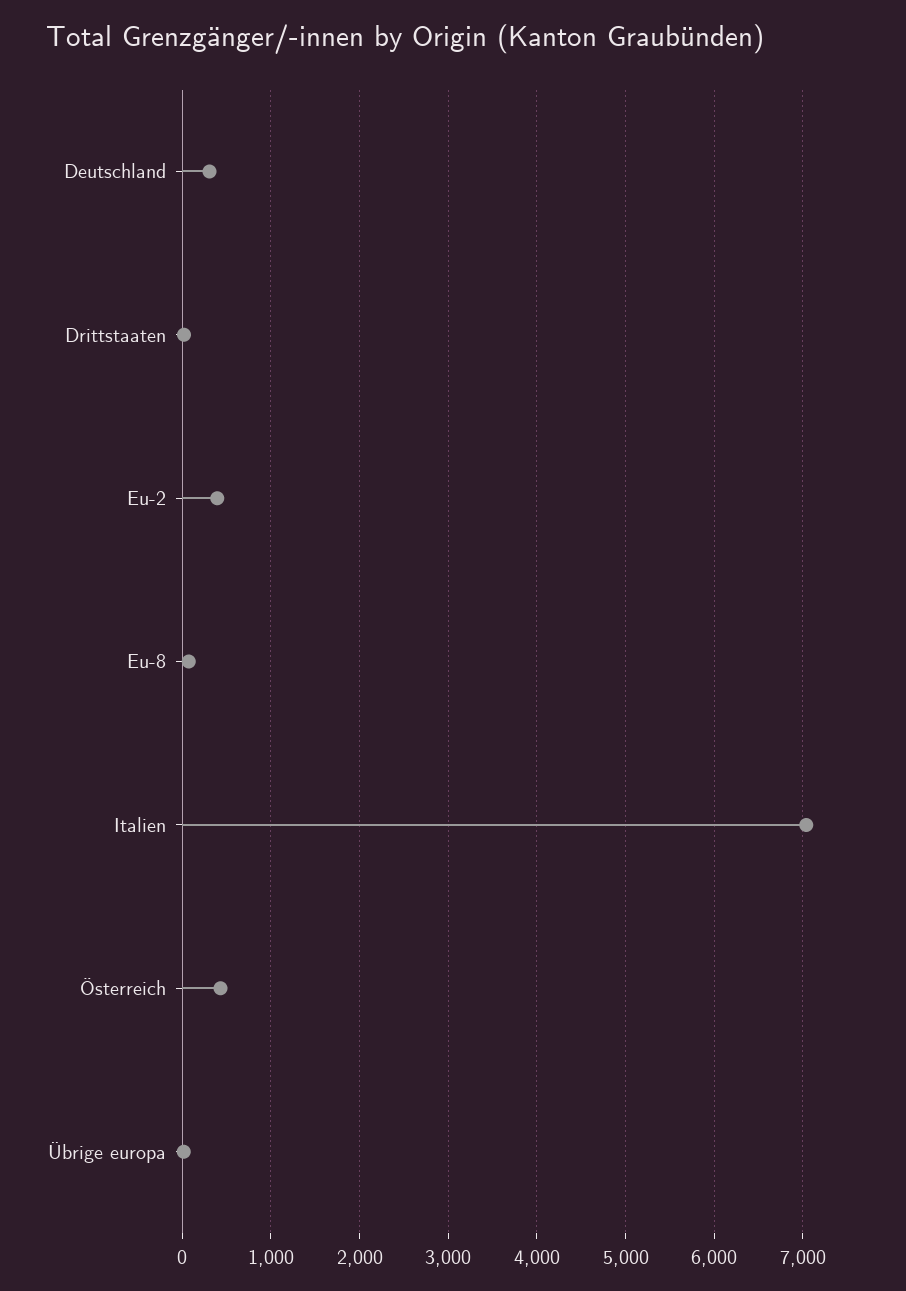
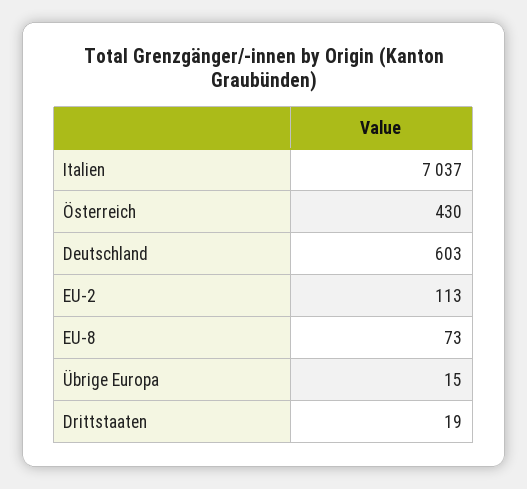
  {
-   "Deutschland": 300,
+   "Deutschland": 603,
    "Drittstaaten": 19,
-   "Eu-2": 400,
+   "Eu-2": 113,
    "Eu-8": 73,
    "Italien": 7037,
    "Österreich": 430,
    "Übrige europa": 15
  }

